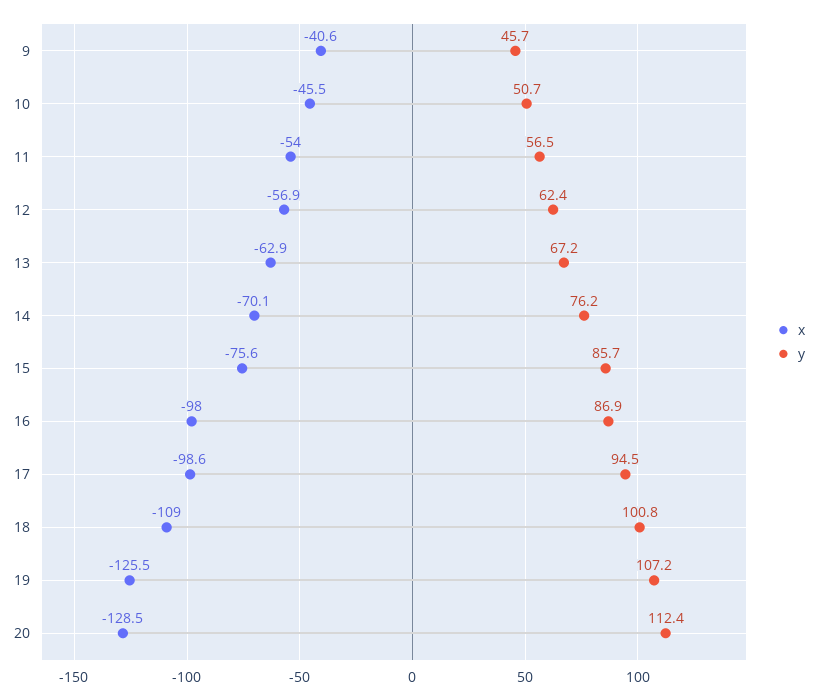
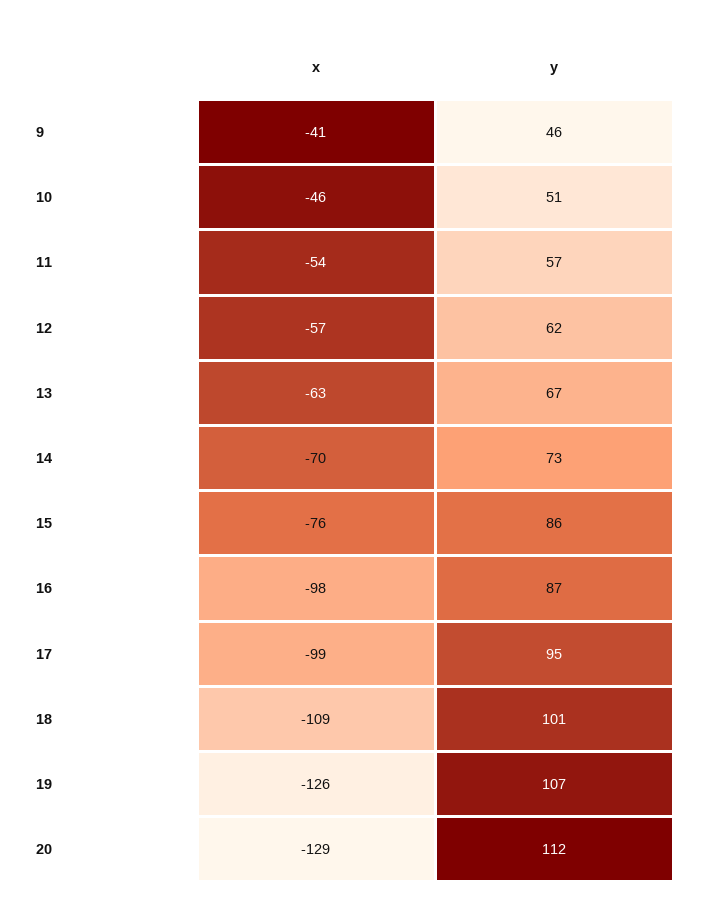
  {
    "x": {
      "9": -40.6,
      "10": -45.5,
      "11": -54,
      "12": -56.9,
      "13": -62.9,
      "14": -70.1,
      "15": -75.6,
      "16": -98,
      "17": -98.6,
      "18": -109,
      "19": -125.5,
      "20": -128.5
    },
    "y": {
      "9": 45.7,
      "10": 50.7,
      "11": 56.5,
      "12": 62.4,
      "13": 67.2,
-     "14": 76.2,
+     "14": 73,
      "15": 85.7,
      "16": 86.9,
      "17": 94.5,
      "18": 100.8,
      "19": 107.2,
      "20": 112.4
    }
  }

